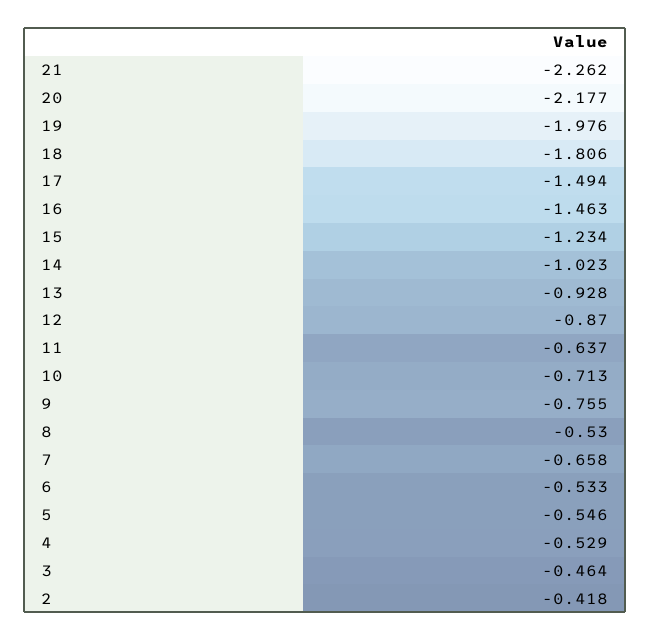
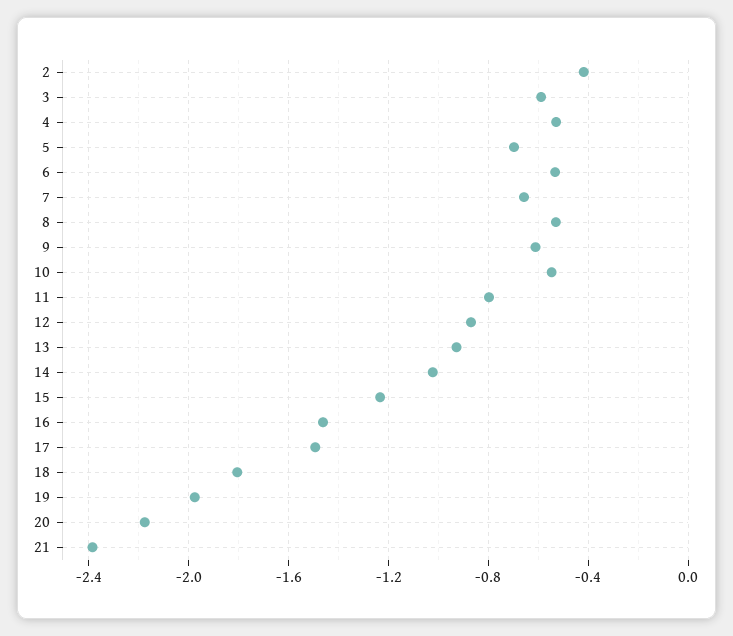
  {
-   "21": -2.262,
+   "21": -2.4,
    "20": -2.177,
    "19": -1.976,
    "18": -1.806,
    "17": -1.494,
    "16": -1.463,
    "15": -1.234,
    "14": -1.023,
    "13": -0.928,
    "12": -0.87,
-   "11": -0.637,
+   "11": -0.8,
-   "10": -0.713,
+   "10": -0.55,
-   "9": -0.755,
+   "9": -0.6,
    "8": -0.53,
    "7": -0.658,
    "6": -0.533,
-   "5": -0.546,
+   "5": -0.7,
    "4": -0.529,
-   "3": -0.464,
+   "3": -0.6,
    "2": -0.418
  }

